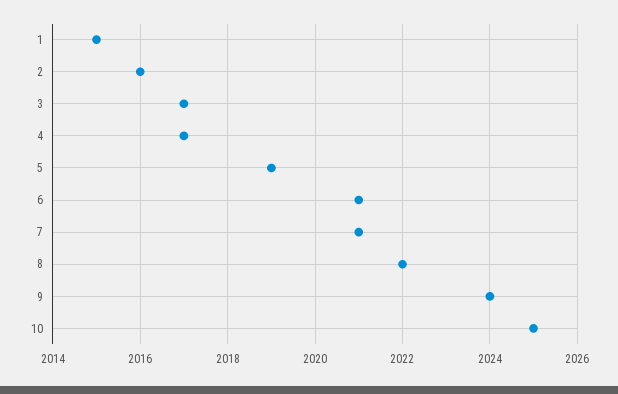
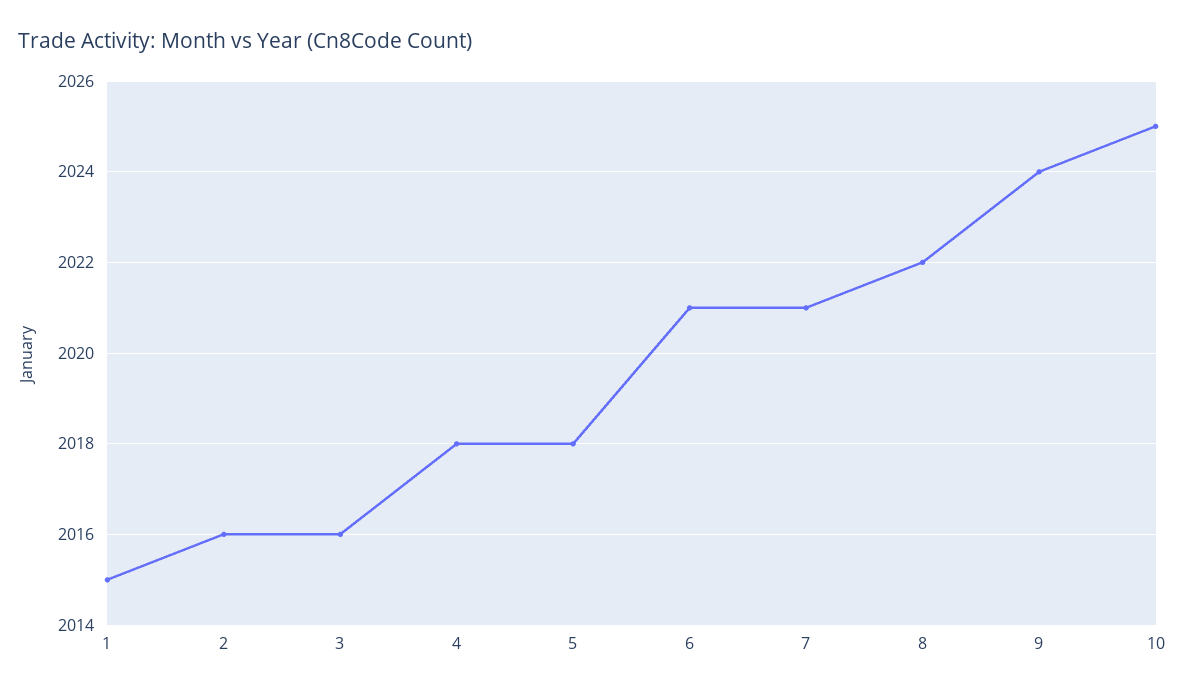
  {
    "1": 2015,
    "2": 2016,
-   "3": 2017,
+   "3": 2016,
-   "4": 2017,
+   "4": 2018,
-   "5": 2019,
+   "5": 2018,
    "6": 2021,
    "7": 2021,
    "8": 2022,
    "9": 2024,
    "10": 2025
  }

